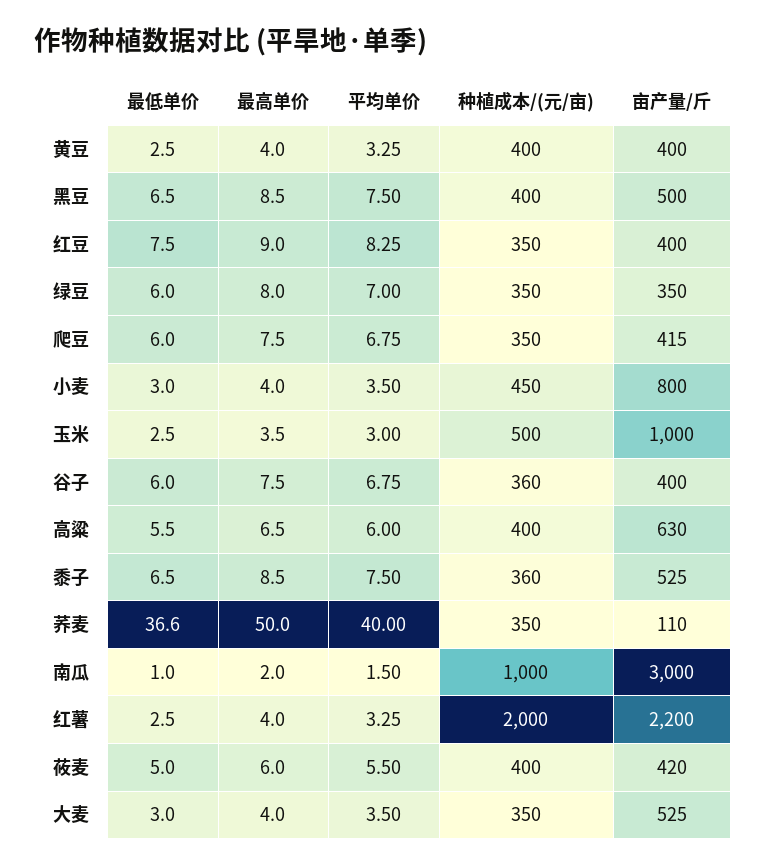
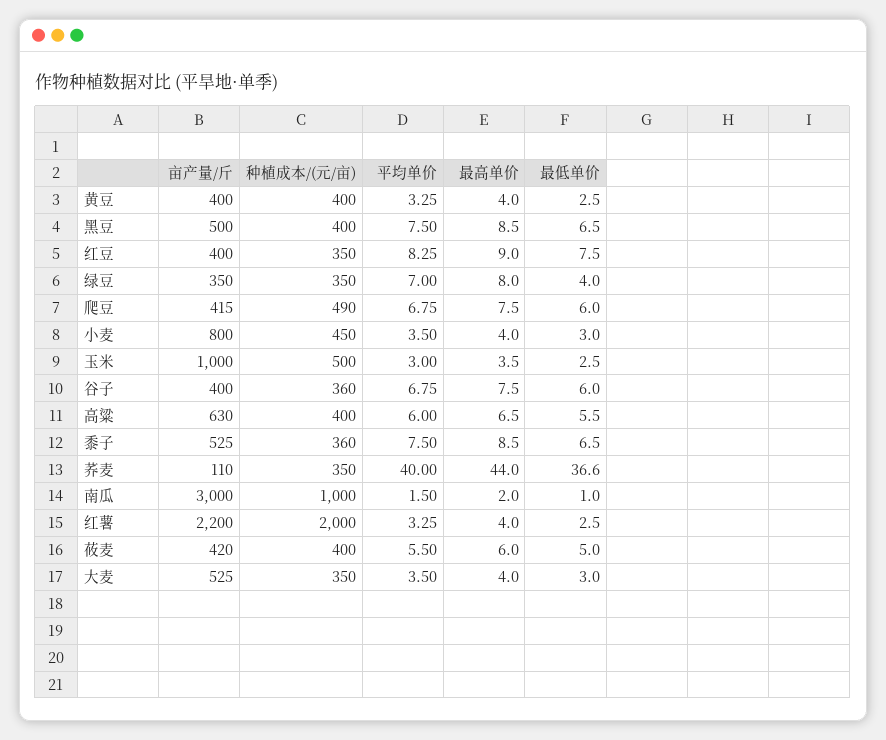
  {
    "最低单价": {
      "黄豆": 2.5,
      "黑豆": 6.5,
      "红豆": 7.5,
-     "绿豆": 6,
+     "绿豆": 4,
      "爬豆": 6,
      "小麦": 3,
      "玉米": 2.5,
      "谷子": 6,
      "高粱": 5.5,
      "黍子": 6.5,
      "荞麦": 36.6,
      "南瓜": 1,
      "红薯": 2.5,
      "莜麦": 5,
      "大麦": 3
    },
    "最高单价": {
      "黄豆": 4,
      "黑豆": 8.5,
      "红豆": 9,
      "绿豆": 8,
      "爬豆": 7.5,
      "小麦": 4,
      "玉米": 3.5,
      "谷子": 7.5,
      "高粱": 6.5,
      "黍子": 8.5,
-     "荞麦": 50,
+     "荞麦": 44,
      "南瓜": 2,
      "红薯": 4,
      "莜麦": 6,
      "大麦": 4
    },
    "平均单价": {
      "黄豆": 3.25,
      "黑豆": 7.5,
      "红豆": 8.25,
      "绿豆": 7,
      "爬豆": 6.75,
      "小麦": 3.5,
      "玉米": 3,
      "谷子": 6.75,
      "高粱": 6,
      "黍子": 7.5,
      "荞麦": 40,
      "南瓜": 1.5,
      "红薯": 3.25,
      "莜麦": 5.5,
      "大麦": 3.5
    },
    "种植成本/(元/亩)": {
      "黄豆": 400,
      "黑豆": 400,
      "红豆": 350,
      "绿豆": 350,
-     "爬豆": 350,
+     "爬豆": 490,
      "小麦": 450,
      "玉米": 500,
      "谷子": 360,
      "高粱": 400,
      "黍子": 360,
      "荞麦": 350,
      "南瓜": 1000,
      "红薯": 2000,
      "莜麦": 400,
      "大麦": 350
    },
    "亩产量/斤": {
      "黄豆": 400,
      "黑豆": 500,
      "红豆": 400,
      "绿豆": 350,
      "爬豆": 415,
      "小麦": 800,
      "玉米": 1000,
      "谷子": 400,
      "高粱": 630,
      "黍子": 525,
      "荞麦": 110,
      "南瓜": 3000,
      "红薯": 2200,
      "莜麦": 420,
      "大麦": 525
    }
  }

